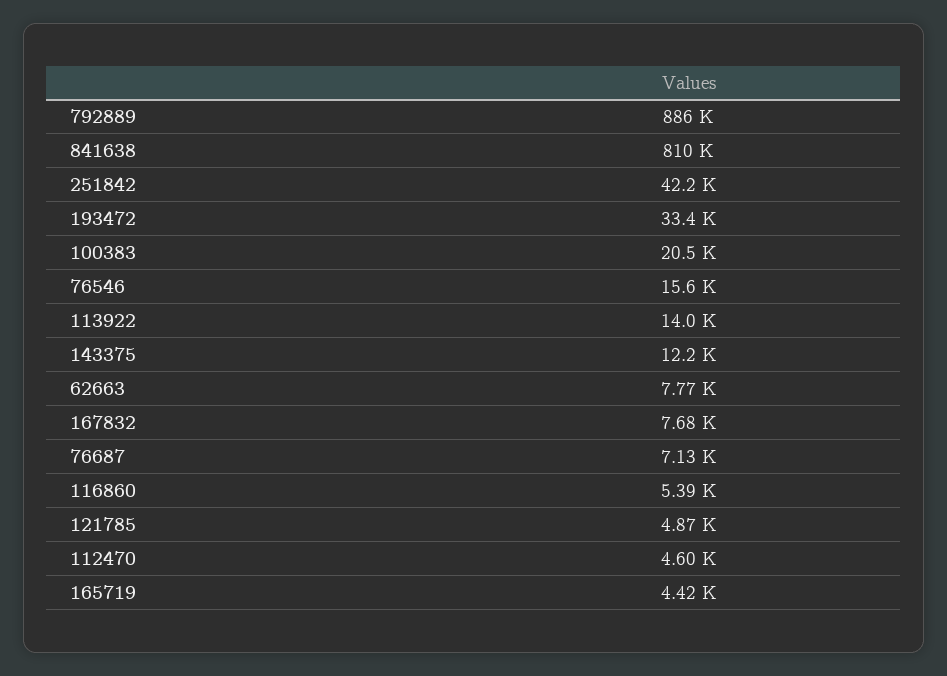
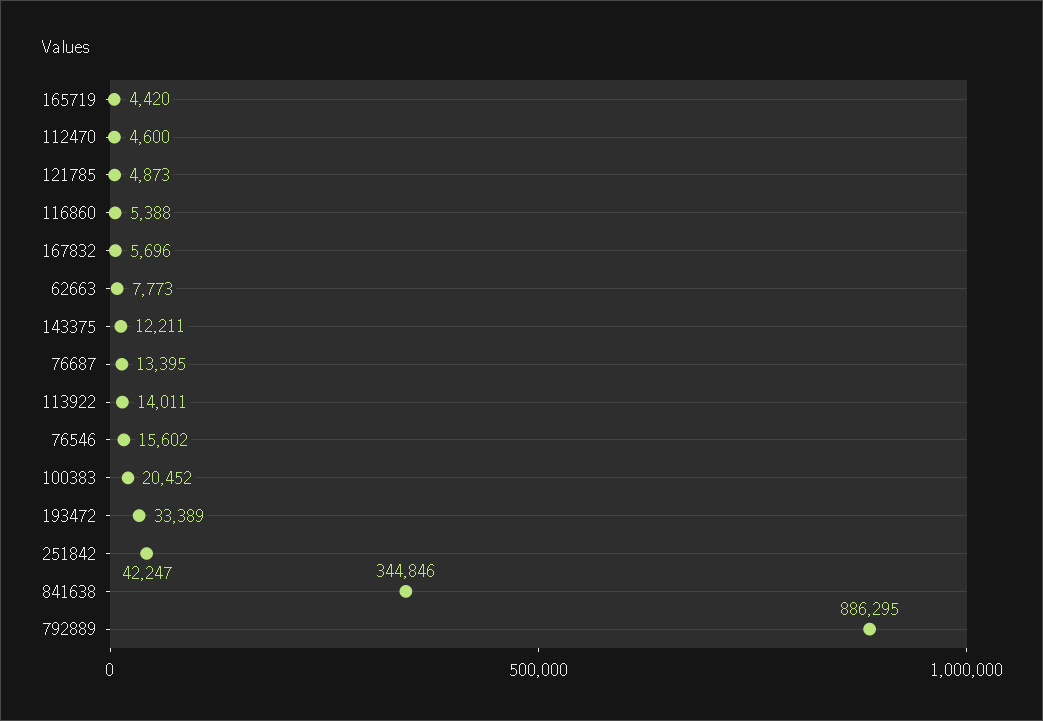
  {
    "792889": 886295,
-   "841638": 810000,
+   "841638": 344846,
    "251842": 42247,
    "193472": 33389,
    "100383": 20452,
    "76546": 15602,
    "113922": 14011,
    "143375": 12211,
    "62663": 7773,
-   "167832": 7680,
+   "167832": 5696,
-   "76687": 7130,
+   "76687": 13395,
    "116860": 5388,
    "121785": 4873,
    "112470": 4600,
    "165719": 4420
  }

